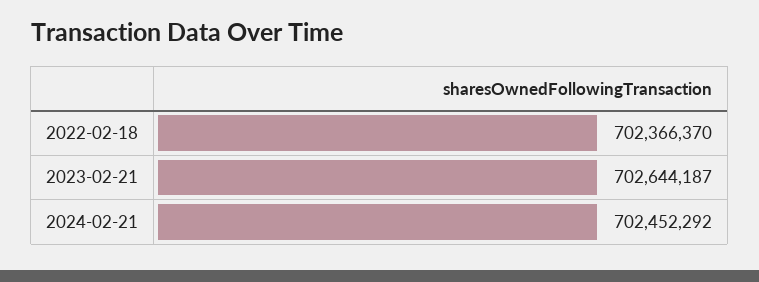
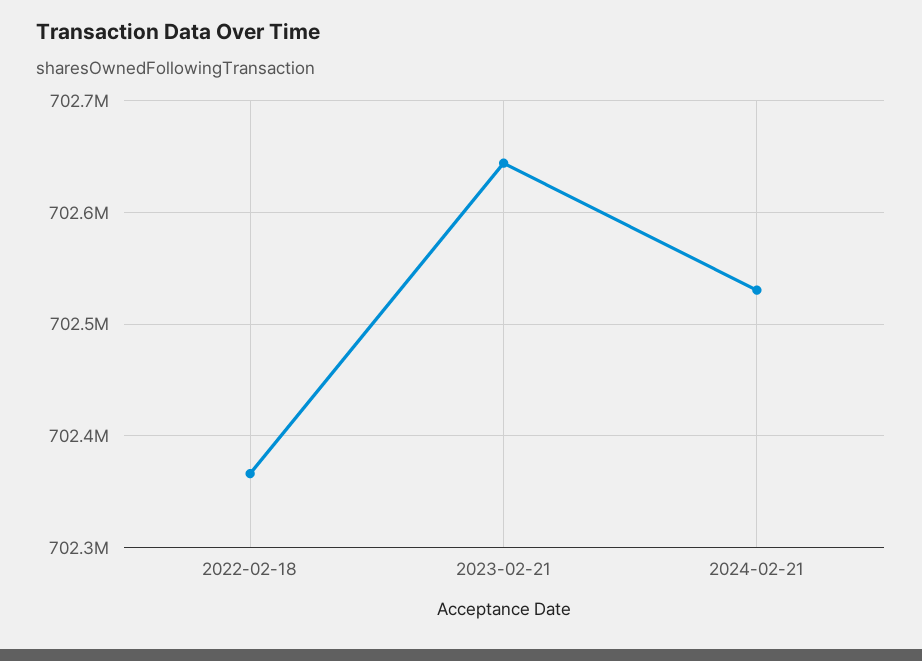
  {
    "2022-02-18": 702366370,
    "2023-02-21": 702644187,
-   "2024-02-21": 702452292
+   "2024-02-21": 702530000
  }

